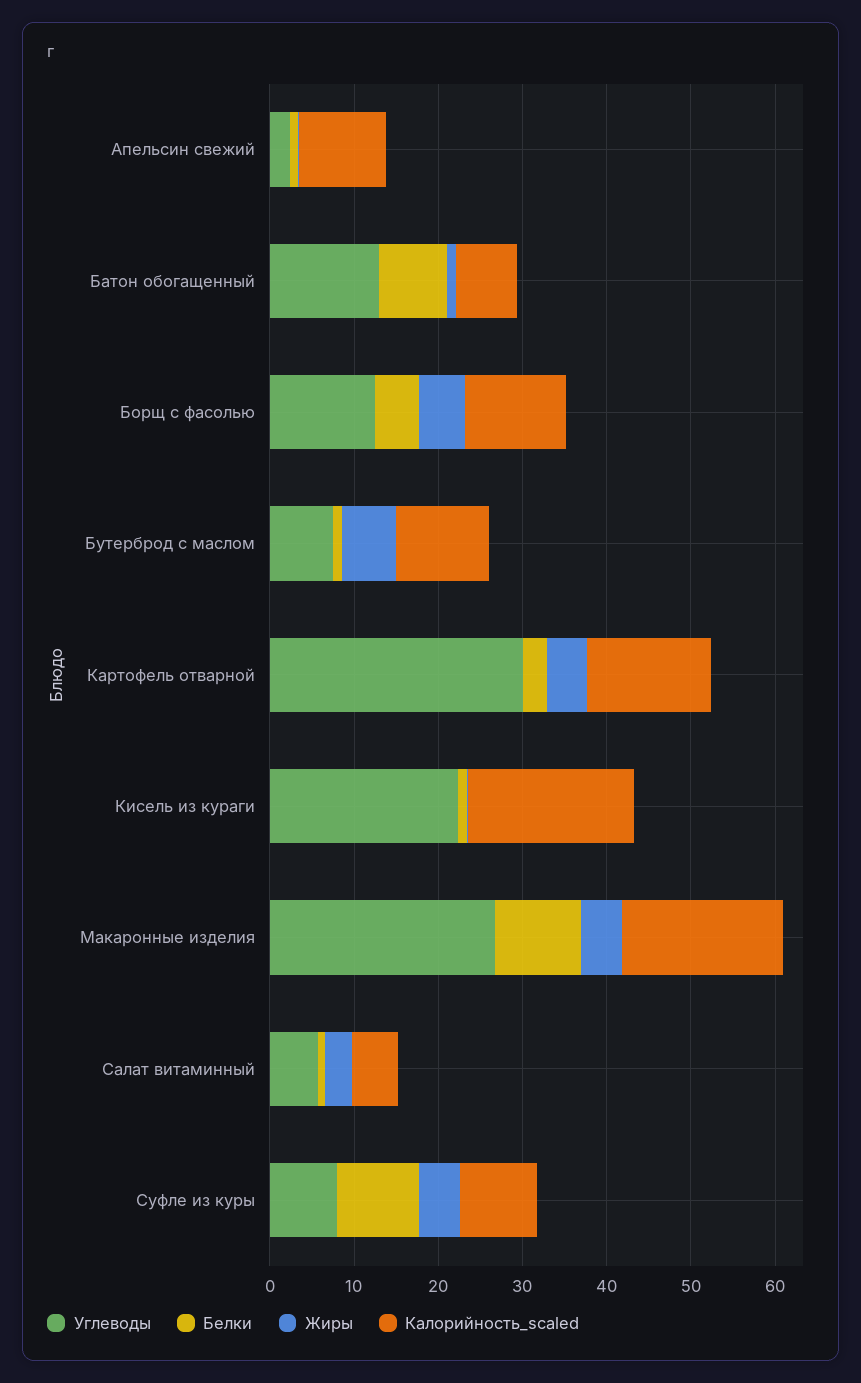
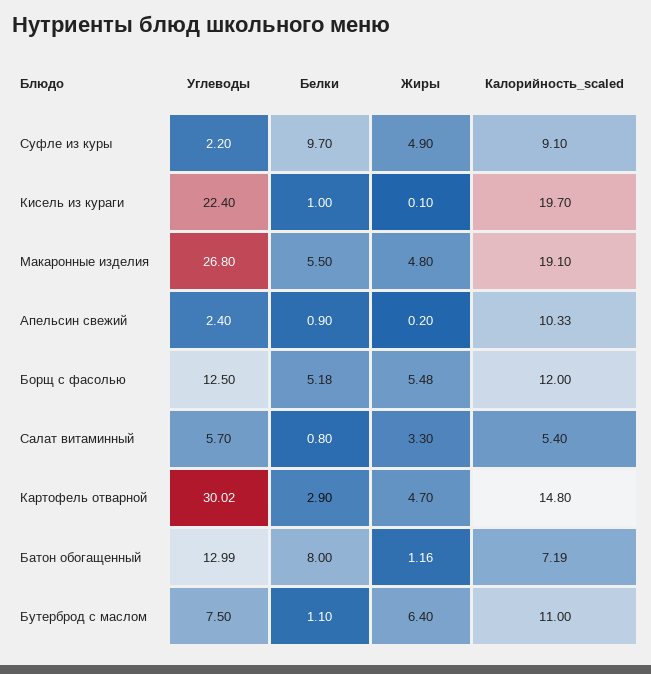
  {
    "Углеводы": {
      "Апельсин свежий": 2.4,
      "Батон обогащенный": 12.99,
      "Борщ с фасолью": 12.5,
      "Бутерброд с маслом": 7.5,
      "Картофель отварной": 30.02,
      "Кисель из кураги": 22.4,
      "Макаронные изделия": 26.8,
      "Салат витаминный": 5.7,
-     "Суфле из куры": 8
+     "Суфле из куры": 2.2
    },
    "Белки": {
      "Апельсин свежий": 0.9,
      "Батон обогащенный": 8,
      "Борщ с фасолью": 5.18,
      "Бутерброд с маслом": 1.1,
      "Картофель отварной": 2.9,
      "Кисель из кураги": 1,
-     "Макаронные изделия": 10,
+     "Макаронные изделия": 5.5,
      "Салат витаминный": 0.8,
      "Суфле из куры": 9.7
    },
    "Жиры": {
      "Апельсин свежий": 0.2,
      "Батон обогащенный": 1.16,
      "Борщ с фасолью": 5.48,
      "Бутерброд с маслом": 6.4,
      "Картофель отварной": 4.7,
      "Кисель из кураги": 0.1,
      "Макаронные изделия": 4.8,
      "Салат витаминный": 3.3,
      "Суфле из куры": 4.9
    },
    "Калорийность_scaled": {
      "Апельсин свежий": 10.33,
      "Батон обогащенный": 7.19,
      "Борщ с фасолью": 12,
      "Бутерброд с маслом": 11,
      "Картофель отварной": 14.8,
      "Кисель из кураги": 19.7,
      "Макаронные изделия": 19.1,
      "Салат витаминный": 5.4,
      "Суфле из куры": 9.1
    }
  }

